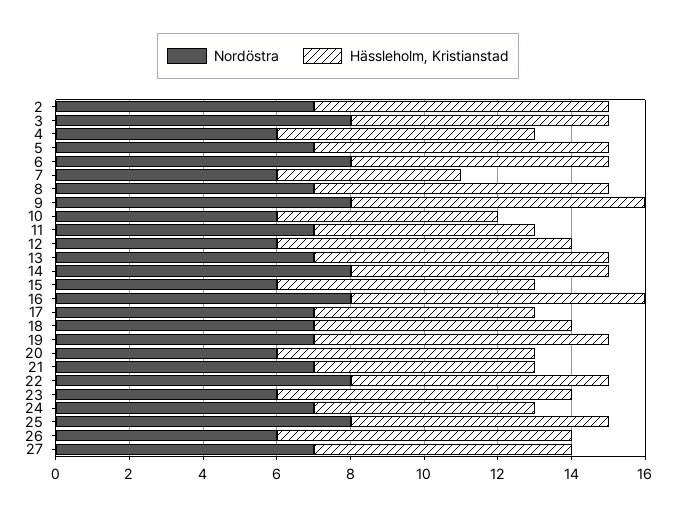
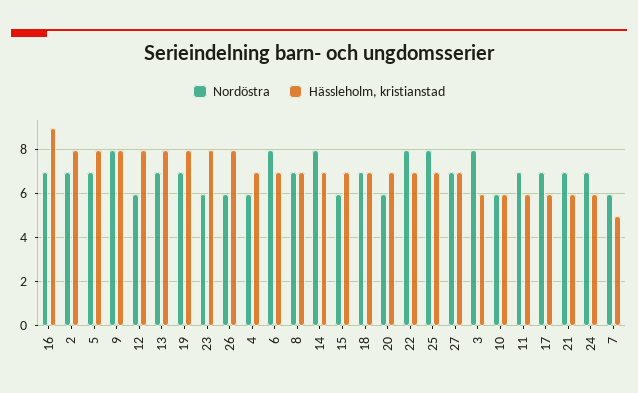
  {
    "Nordöstra": {
      "2": 7,
      "3": 8,
      "4": 6,
      "5": 7,
      "6": 8,
      "7": 6,
      "8": 7,
      "9": 8,
      "10": 6,
      "11": 7,
      "12": 6,
      "13": 7,
      "14": 8,
      "15": 6,
-     "16": 8,
+     "16": 7,
      "17": 7,
      "18": 7,
      "19": 7,
      "20": 6,
      "21": 7,
      "22": 8,
      "23": 6,
      "24": 7,
      "25": 8,
      "26": 6,
      "27": 7
    },
    "Hässleholm, Kristianstad": {
      "2": 8,
-     "3": 7,
+     "3": 6,
      "4": 7,
      "5": 8,
      "6": 7,
      "7": 5,
-     "8": 8,
+     "8": 7,
      "9": 8,
      "10": 6,
      "11": 6,
      "12": 8,
      "13": 8,
      "14": 7,
      "15": 7,
-     "16": 8,
+     "16": 9,
      "17": 6,
      "18": 7,
      "19": 8,
      "20": 7,
      "21": 6,
      "22": 7,
      "23": 8,
      "24": 6,
      "25": 7,
      "26": 8,
      "27": 7
    }
  }

